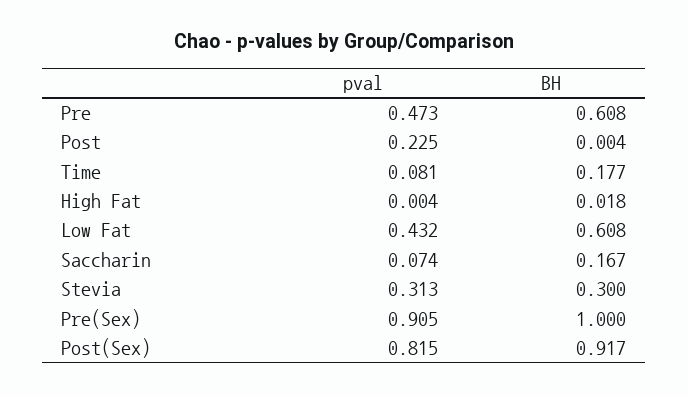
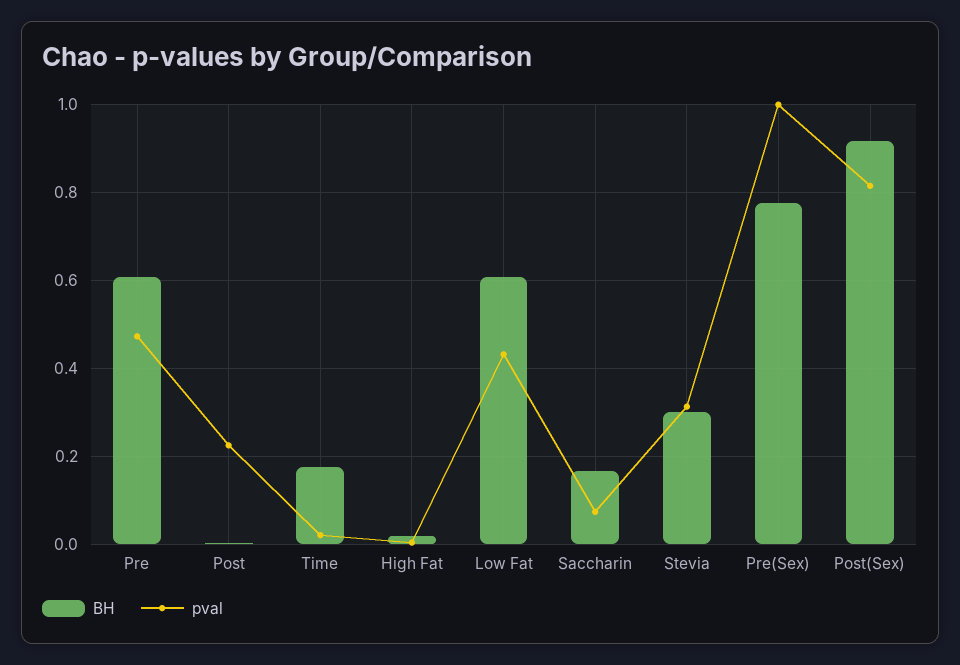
  {
    "pval": {
      "Pre": 0.473,
      "Post": 0.225,
-     "Time": 0.081,
+     "Time": 0.02,
      "High Fat": 0.004,
      "Low Fat": 0.432,
      "Saccharin": 0.074,
      "Stevia": 0.313,
-     "Pre(Sex)": 0.905,
+     "Pre(Sex)": 1,
      "Post(Sex)": 0.815
    },
    "BH": {
      "Pre": 0.608,
      "Post": 0.004,
      "Time": 0.177,
      "High Fat": 0.018,
      "Low Fat": 0.608,
      "Saccharin": 0.167,
      "Stevia": 0.3,
-     "Pre(Sex)": 1,
+     "Pre(Sex)": 0.78,
      "Post(Sex)": 0.917
    }
  }

